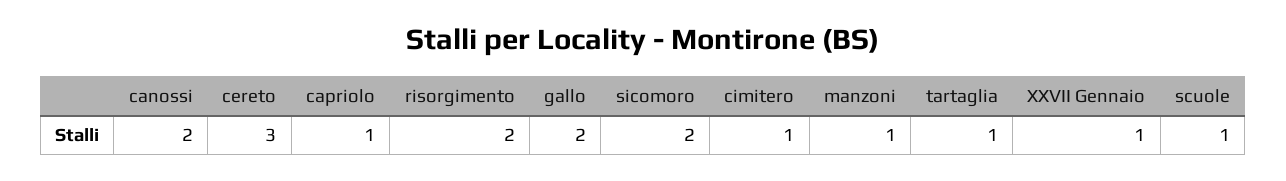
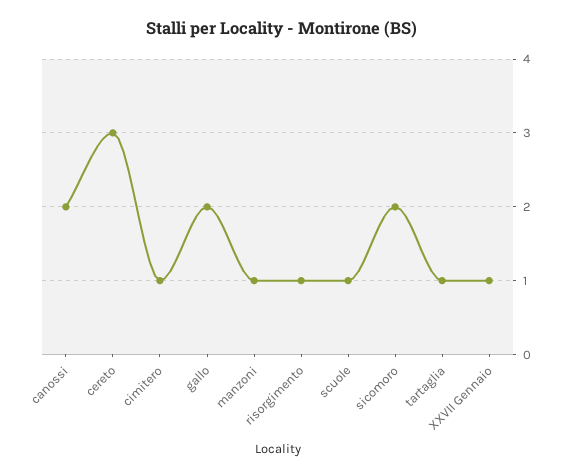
  {
    "canossi": 2,
    "cereto": 3,
-   "capriolo": 1,
-   "risorgimento": 2,
+   "risorgimento": 1,
    "gallo": 2,
    "sicomoro": 2,
    "cimitero": 1,
    "manzoni": 1,
    "tartaglia": 1,
    "XXVII Gennaio": 1,
    "scuole": 1
  }

